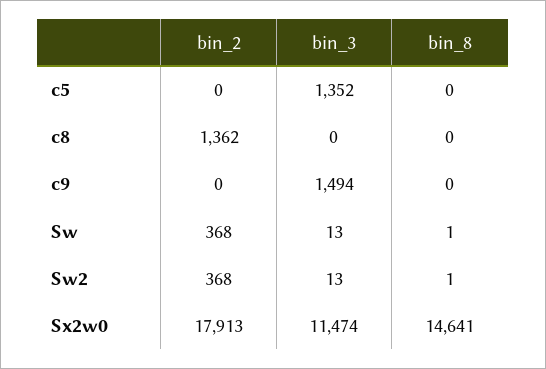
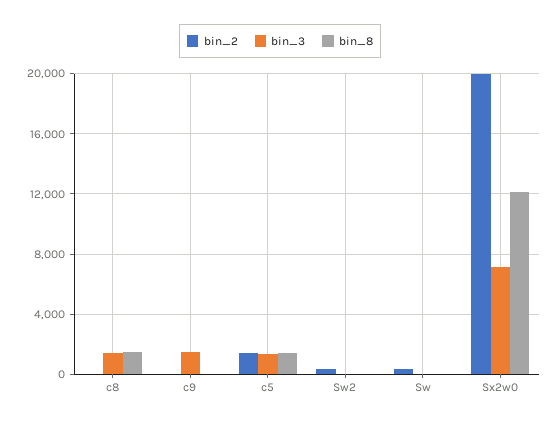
  {
    "bin_2": {
-     "c5": 0,
+     "c5": 1500,
-     "c8": 1362,
+     "c8": 0,
      "c9": 0,
      "Sw": 368,
      "Sw2": 368,
-     "Sx2w0": 17913
+     "Sx2w0": 20000
    },
    "bin_3": {
      "c5": 1352,
-     "c8": 0,
+     "c8": 1500,
      "c9": 1494,
      "Sw": 13,
      "Sw2": 13,
-     "Sx2w0": 11474
+     "Sx2w0": 7000
    },
    "bin_8": {
-     "c5": 0,
+     "c5": 1500,
-     "c8": 0,
+     "c8": 1500,
      "c9": 0,
      "Sw": 1,
      "Sw2": 1,
-     "Sx2w0": 14641
+     "Sx2w0": 12000
    }
  }

